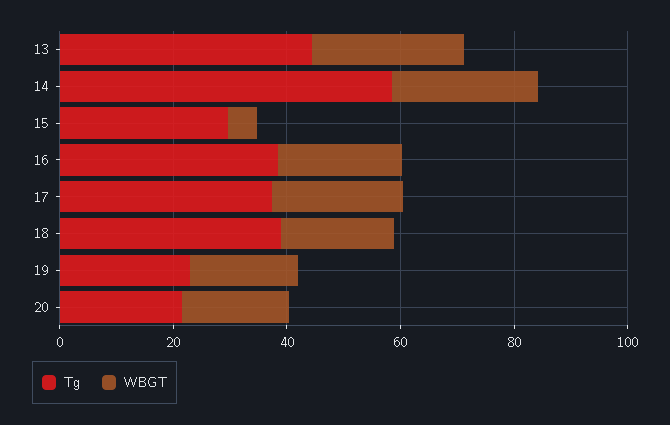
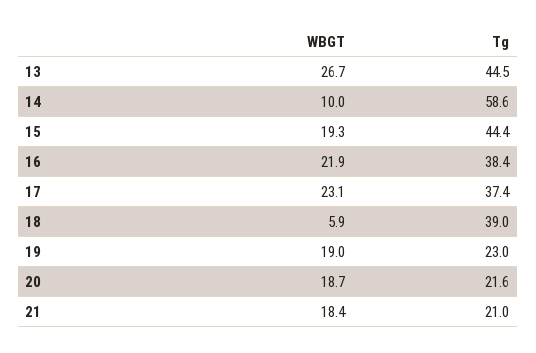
  {
    "Tg": {
      "13": 44.5,
      "14": 58.6,
-     "15": 30,
+     "15": 44.4,
      "16": 38.4,
      "17": 37.4,
      "18": 39,
      "19": 23,
-     "20": 21.6
+     "20": 21.6,
+     "21": 21
    },
    "WBGT": {
      "13": 26.7,
-     "14": 25,
+     "14": 10,
-     "15": 5,
+     "15": 19.3,
      "16": 21.9,
      "17": 23.1,
-     "18": 20,
+     "18": 5.9,
      "19": 19,
-     "20": 18.7
+     "20": 18.7,
+     "21": 18.4
    }
  }

